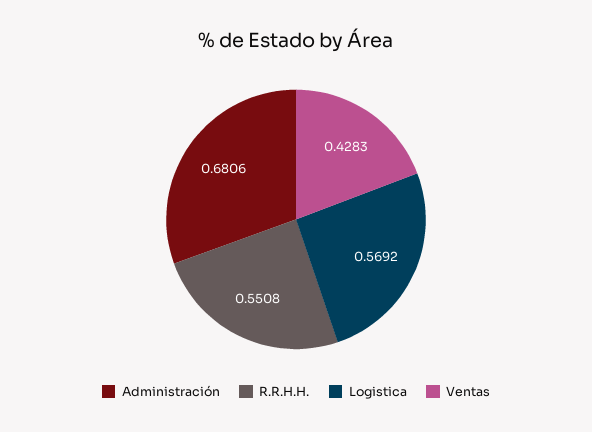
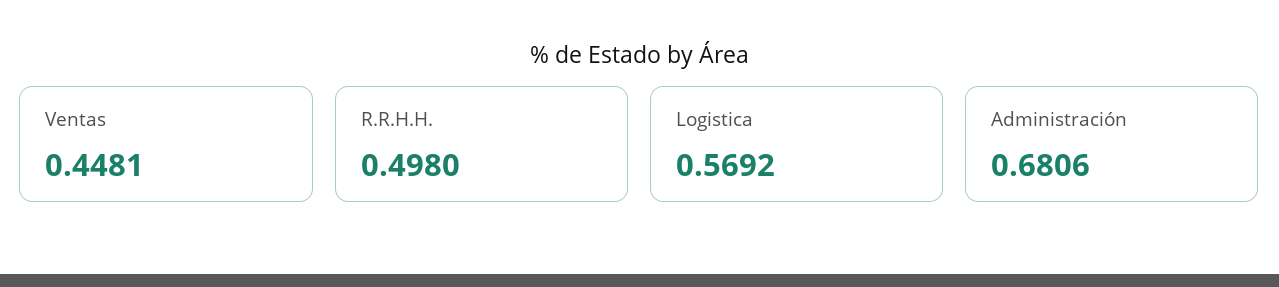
  {
    "Administración": 0.6806,
-   "R.R.H.H.": 0.5508,
+   "R.R.H.H.": 0.498,
    "Logistica": 0.5692,
-   "Ventas": 0.4283
+   "Ventas": 0.4481
  }

